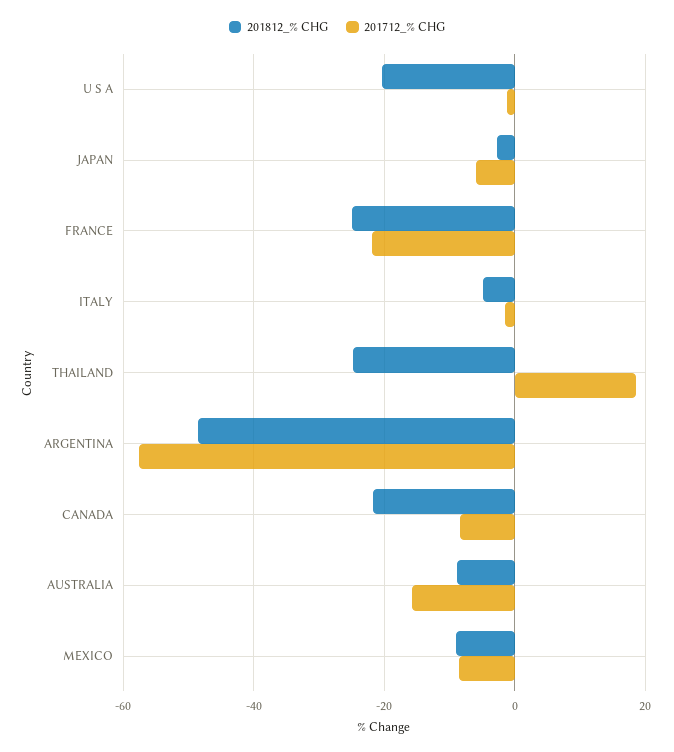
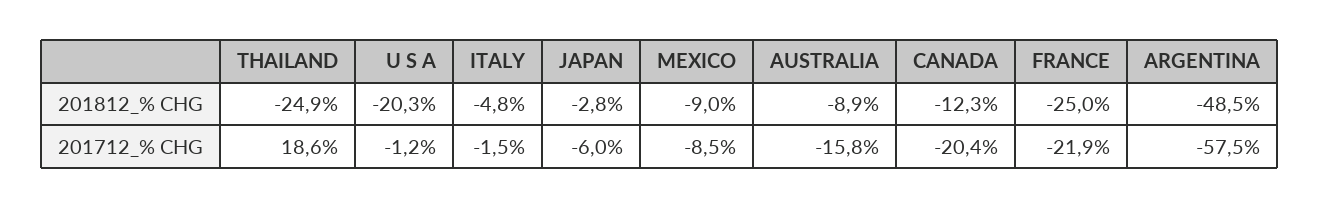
  {
    "201812_% CHG": {
      "U S A": -20.3,
      "JAPAN": -2.8,
      "FRANCE": -25,
      "ITALY": -4.8,
      "THAILAND": -24.9,
      "ARGENTINA": -48.5,
-     "CANADA": -22,
+     "CANADA": -12.3,
      "AUSTRALIA": -8.9,
      "MEXICO": -9
    },
    "201712_% CHG": {
      "U S A": -1.2,
      "JAPAN": -6,
      "FRANCE": -21.9,
      "ITALY": -1.5,
      "THAILAND": 18.6,
      "ARGENTINA": -57.5,
-     "CANADA": -8,
+     "CANADA": -20.4,
      "AUSTRALIA": -15.8,
      "MEXICO": -8.5
    }
  }

